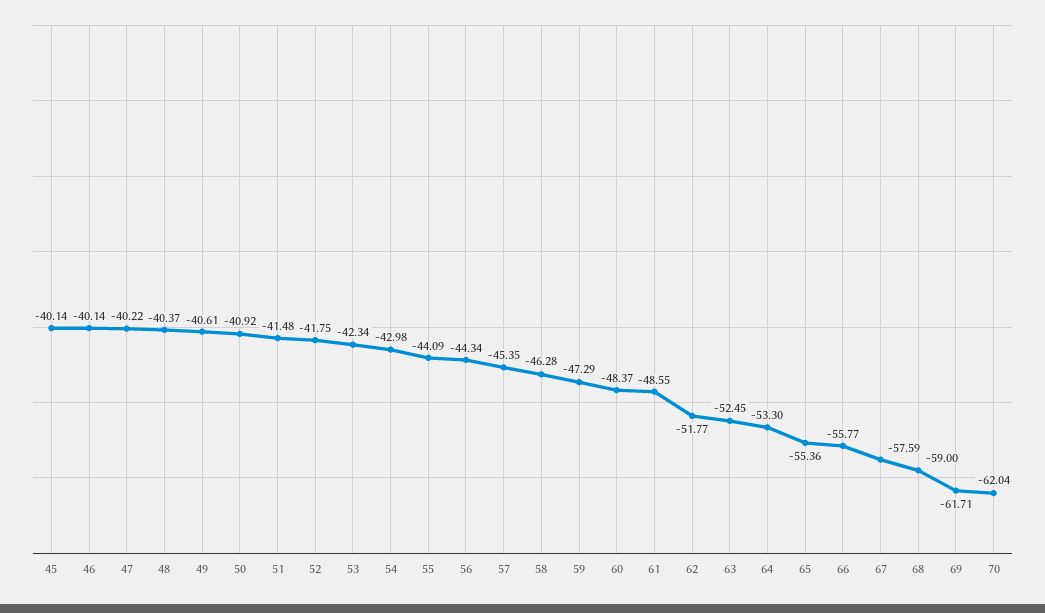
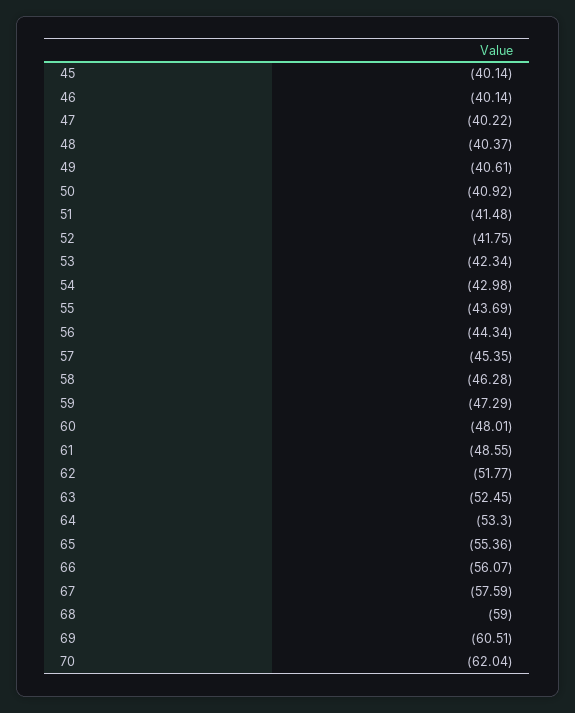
  {
    "45": -40.14,
    "46": -40.14,
    "47": -40.22,
    "48": -40.37,
    "49": -40.61,
    "50": -40.92,
    "51": -41.48,
    "52": -41.75,
    "53": -42.34,
    "54": -42.98,
-   "55": -44.09,
+   "55": -43.69,
    "56": -44.34,
    "57": -45.35,
    "58": -46.28,
    "59": -47.29,
-   "60": -48.37,
+   "60": -48.01,
    "61": -48.55,
    "62": -51.77,
    "63": -52.45,
    "64": -53.3,
    "65": -55.36,
-   "66": -55.77,
+   "66": -56.07,
    "67": -57.59,
    "68": -59,
-   "69": -61.71,
+   "69": -60.51,
    "70": -62.04
  }

